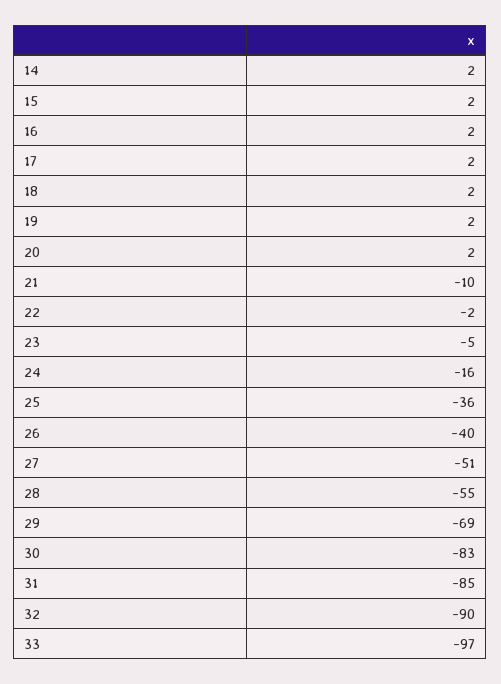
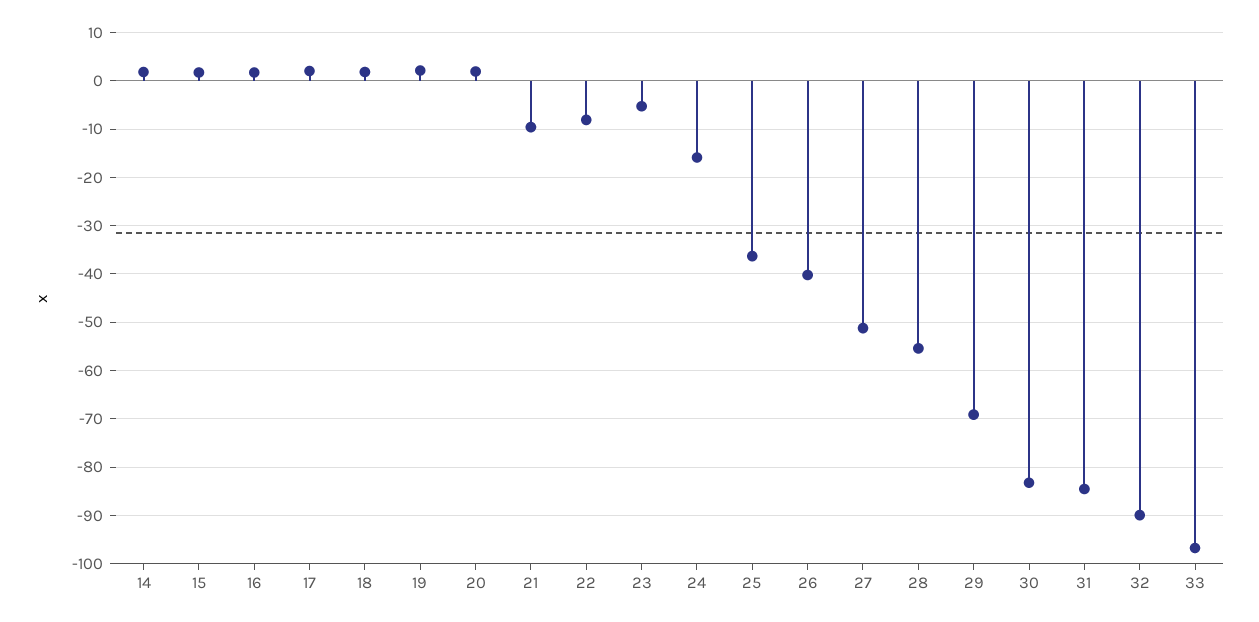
  {
    "14": 2,
    "15": 2,
    "16": 2,
    "17": 2,
    "18": 2,
    "19": 2,
    "20": 2,
    "21": -10,
-   "22": -2,
+   "22": -8,
    "23": -5,
    "24": -16,
    "25": -36,
    "26": -40,
    "27": -51,
    "28": -55,
    "29": -69,
    "30": -83,
    "31": -85,
    "32": -90,
    "33": -97
  }

